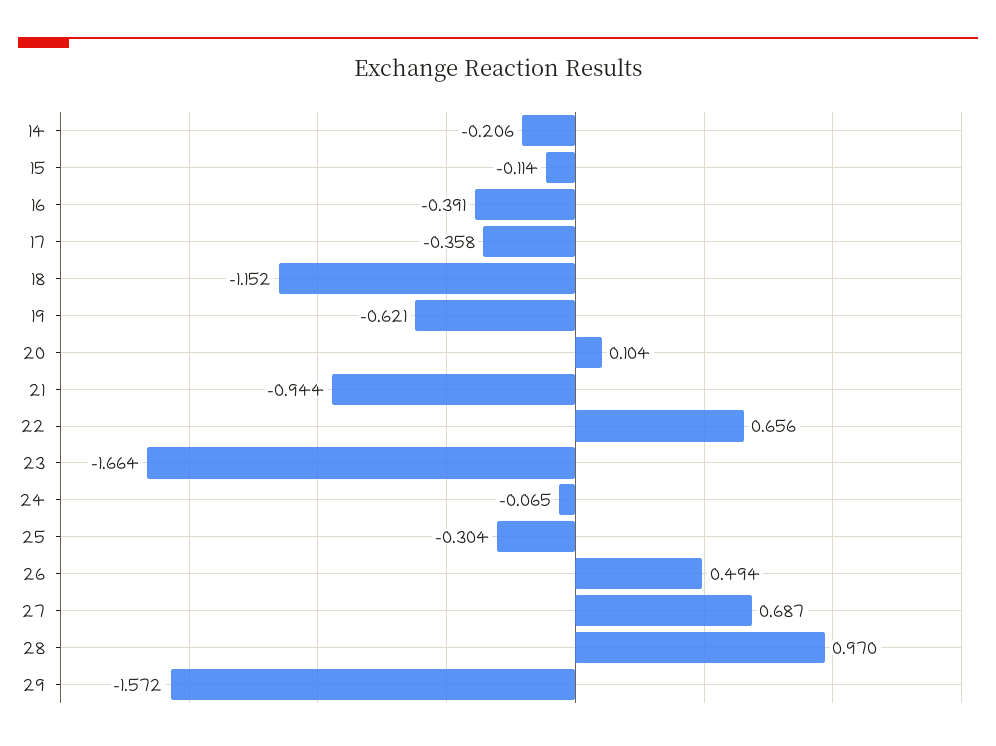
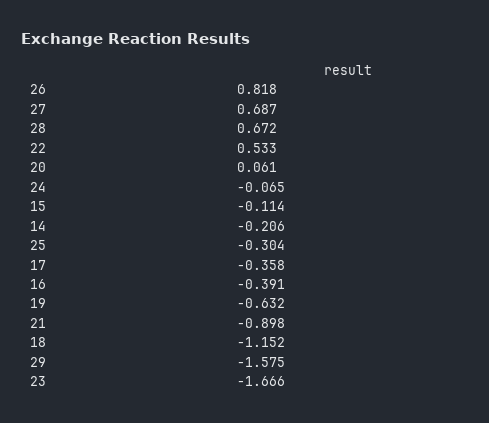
  {
    "14": -0.206,
    "15": -0.114,
    "16": -0.391,
    "17": -0.358,
    "18": -1.152,
-   "19": -0.621,
+   "19": -0.632,
-   "20": 0.104,
+   "20": 0.061,
-   "21": -0.944,
+   "21": -0.898,
-   "22": 0.656,
+   "22": 0.533,
-   "23": -1.664,
+   "23": -1.666,
    "24": -0.065,
    "25": -0.304,
-   "26": 0.494,
+   "26": 0.818,
    "27": 0.687,
-   "28": 0.97,
+   "28": 0.672,
-   "29": -1.572
+   "29": -1.575
  }

